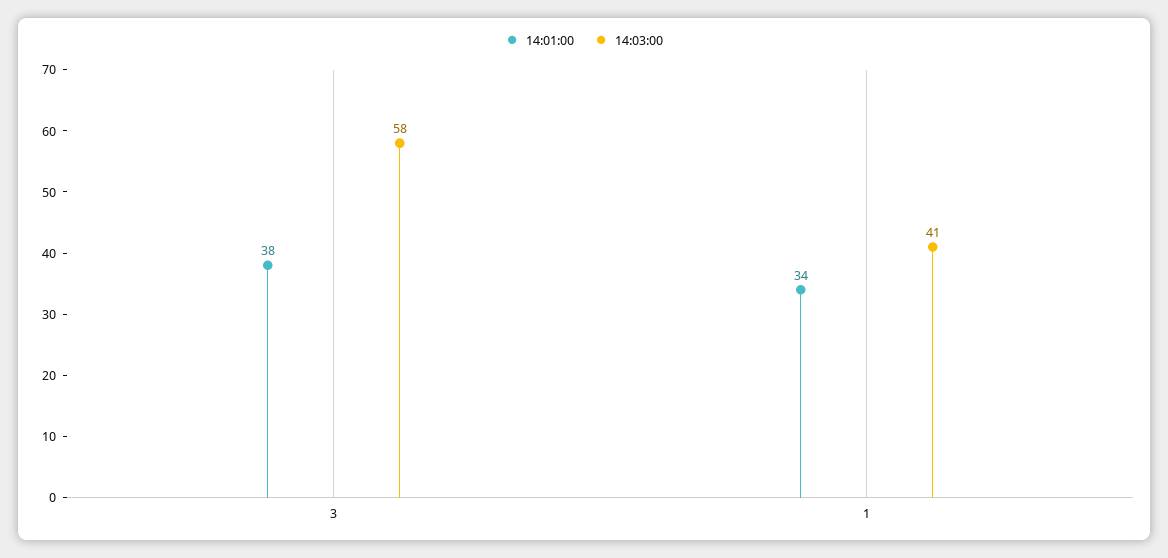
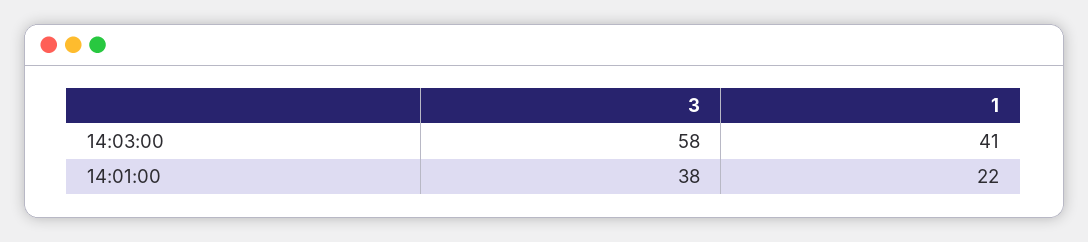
  {
    "14:01:00": {
      "3": 38,
-     "1": 34
+     "1": 22
    },
    "14:03:00": {
      "3": 58,
      "1": 41
    }
  }

